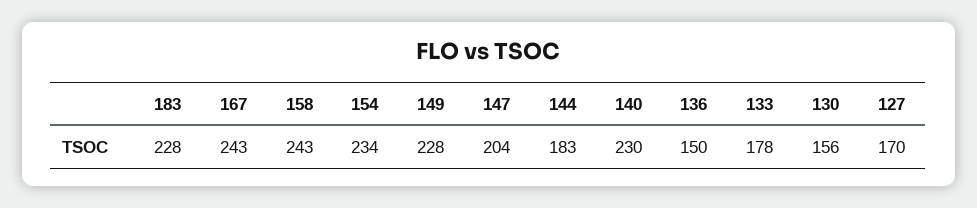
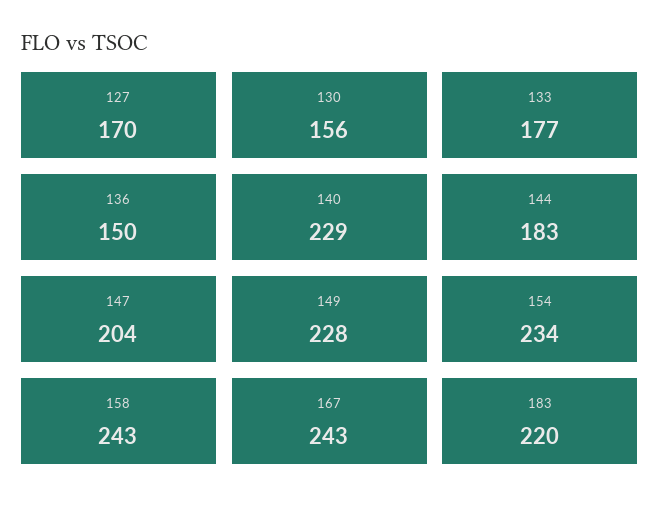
  {
-   "183": 228,
+   "183": 220,
    "167": 243,
    "158": 243,
    "154": 234,
    "149": 228,
    "147": 204,
    "144": 183,
-   "140": 230,
+   "140": 229,
    "136": 150,
-   "133": 178,
+   "133": 177,
    "130": 156,
    "127": 170
  }

